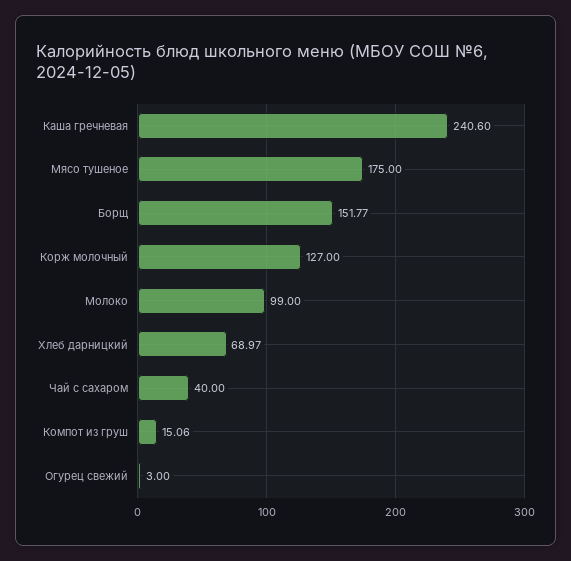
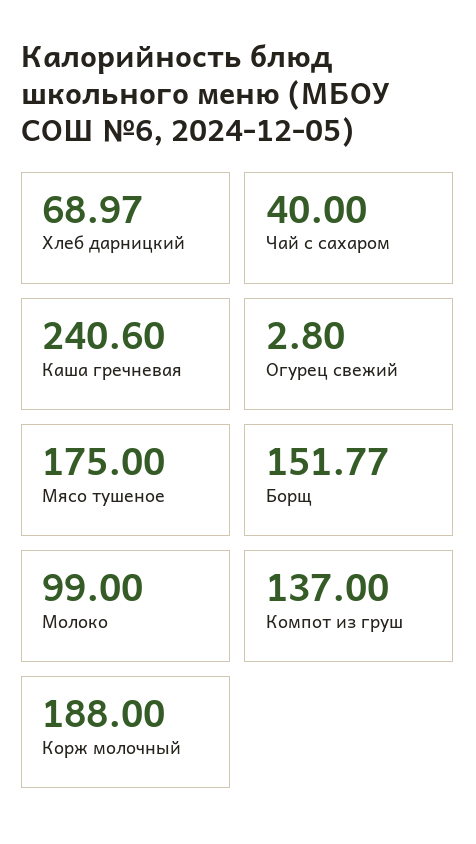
  {
    "Каша гречневая": 240.6,
    "Мясо тушеное": 175,
    "Борщ": 151.77,
-   "Корж молочный": 127,
+   "Корж молочный": 188,
    "Молоко": 99,
    "Хлеб дарницкий": 68.97,
    "Чай с сахаром": 40,
-   "Компот из груш": 15.06,
+   "Компот из груш": 137,
-   "Огурец свежий": 3
+   "Огурец свежий": 2.8
  }

